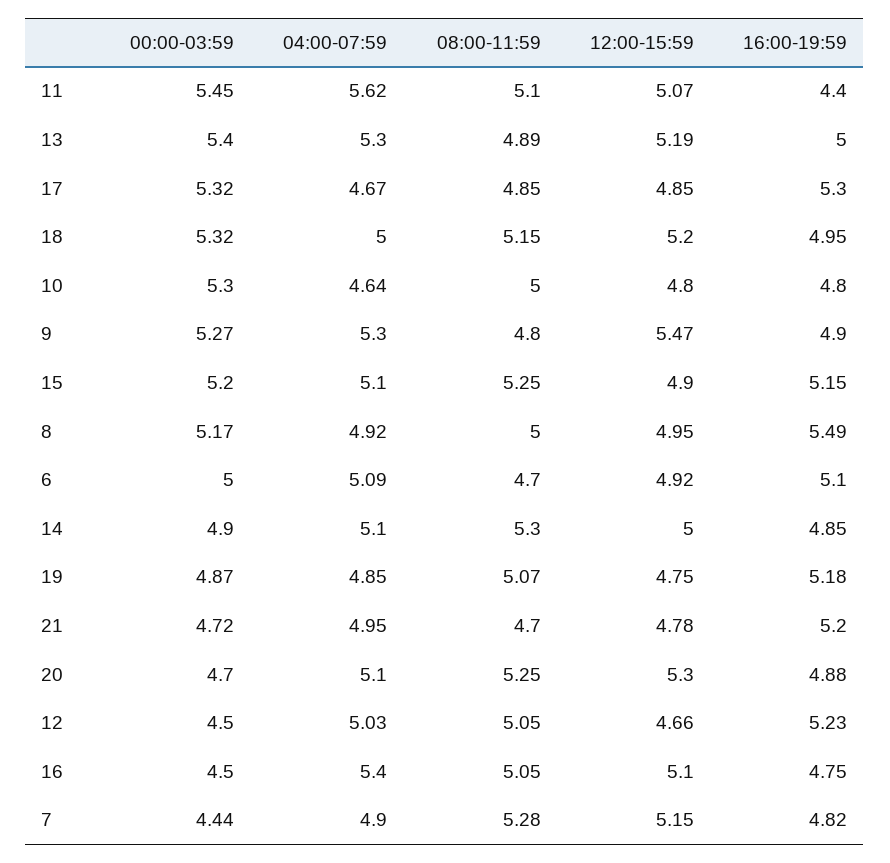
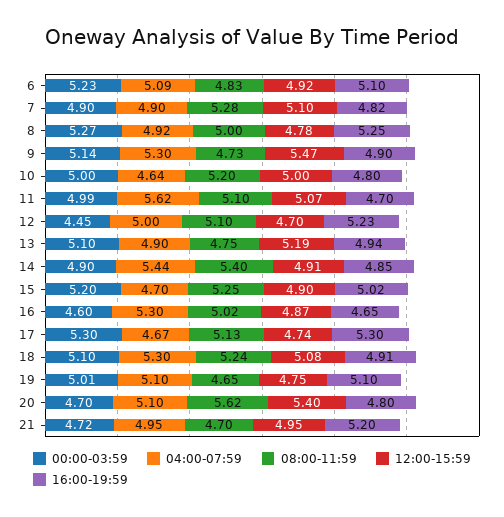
  {
    "00:00-03:59": {
-     "11": 5.45,
+     "11": 4.99,
-     "13": 5.4,
+     "13": 5.1,
-     "17": 5.32,
+     "17": 5.3,
-     "18": 5.32,
+     "18": 5.1,
-     "10": 5.3,
+     "10": 5,
-     "9": 5.27,
+     "9": 5.14,
      "15": 5.2,
-     "8": 5.17,
+     "8": 5.27,
-     "6": 5,
+     "6": 5.23,
      "14": 4.9,
-     "19": 4.87,
+     "19": 5.01,
      "21": 4.72,
      "20": 4.7,
-     "12": 4.5,
+     "12": 4.45,
-     "16": 4.5,
+     "16": 4.6,
-     "7": 4.44
+     "7": 4.9
    },
    "04:00-07:59": {
      "11": 5.62,
-     "13": 5.3,
+     "13": 4.9,
      "17": 4.67,
-     "18": 5,
+     "18": 5.3,
      "10": 4.64,
      "9": 5.3,
-     "15": 5.1,
+     "15": 4.7,
      "8": 4.92,
      "6": 5.09,
-     "14": 5.1,
+     "14": 5.44,
-     "19": 4.85,
+     "19": 5.1,
      "21": 4.95,
      "20": 5.1,
-     "12": 5.03,
+     "12": 5,
-     "16": 5.4,
+     "16": 5.3,
      "7": 4.9
    },
    "08:00-11:59": {
      "11": 5.1,
-     "13": 4.89,
+     "13": 4.75,
-     "17": 4.85,
+     "17": 5.13,
-     "18": 5.15,
+     "18": 5.24,
-     "10": 5,
+     "10": 5.2,
-     "9": 4.8,
+     "9": 4.73,
      "15": 5.25,
      "8": 5,
-     "6": 4.7,
+     "6": 4.83,
-     "14": 5.3,
+     "14": 5.4,
-     "19": 5.07,
+     "19": 4.65,
      "21": 4.7,
-     "20": 5.25,
+     "20": 5.62,
-     "12": 5.05,
+     "12": 5.1,
-     "16": 5.05,
+     "16": 5.02,
      "7": 5.28
    },
    "12:00-15:59": {
      "11": 5.07,
      "13": 5.19,
-     "17": 4.85,
+     "17": 4.74,
-     "18": 5.2,
+     "18": 5.08,
-     "10": 4.8,
+     "10": 5,
      "9": 5.47,
      "15": 4.9,
-     "8": 4.95,
+     "8": 4.78,
      "6": 4.92,
-     "14": 5,
+     "14": 4.91,
      "19": 4.75,
-     "21": 4.78,
+     "21": 4.95,
-     "20": 5.3,
+     "20": 5.4,
-     "12": 4.66,
+     "12": 4.7,
-     "16": 5.1,
+     "16": 4.87,
-     "7": 5.15
+     "7": 5.1
    },
    "16:00-19:59": {
-     "11": 4.4,
+     "11": 4.7,
-     "13": 5,
+     "13": 4.94,
      "17": 5.3,
-     "18": 4.95,
+     "18": 4.91,
      "10": 4.8,
      "9": 4.9,
-     "15": 5.15,
+     "15": 5.02,
-     "8": 5.49,
+     "8": 5.25,
      "6": 5.1,
      "14": 4.85,
-     "19": 5.18,
+     "19": 5.1,
      "21": 5.2,
-     "20": 4.88,
+     "20": 4.8,
      "12": 5.23,
-     "16": 4.75,
+     "16": 4.65,
      "7": 4.82
    }
  }

